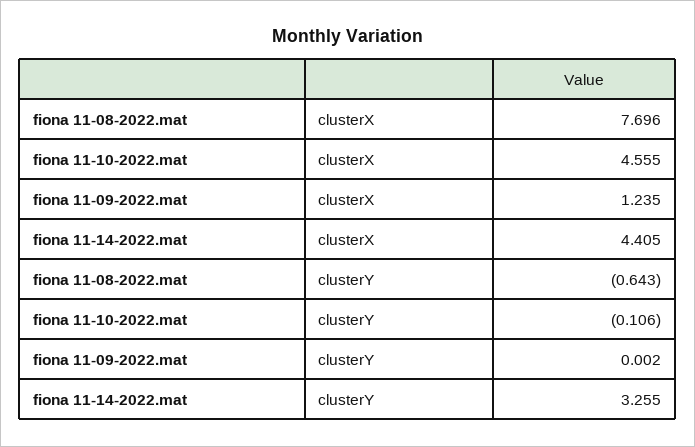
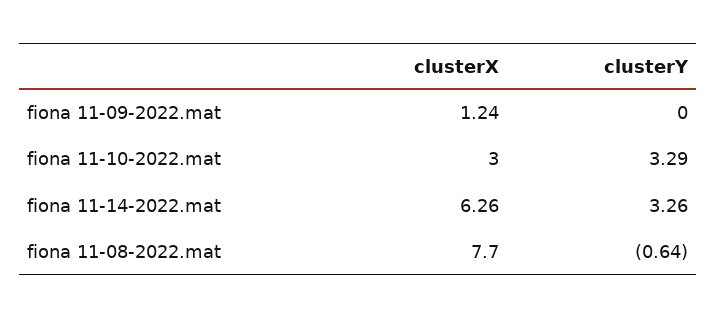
  {
    "fiona 11-08-2022.mat": {
      "clusterX": 7.696,
      "clusterY": -0.643
    },
    "fiona 11-10-2022.mat": {
-     "clusterX": 4.555,
+     "clusterX": 3,
-     "clusterY": -0.106
+     "clusterY": 3.29
    },
    "fiona 11-09-2022.mat": {
      "clusterX": 1.235,
      "clusterY": 0.002
    },
    "fiona 11-14-2022.mat": {
-     "clusterX": 4.405,
+     "clusterX": 6.26,
      "clusterY": 3.255
    }
  }

